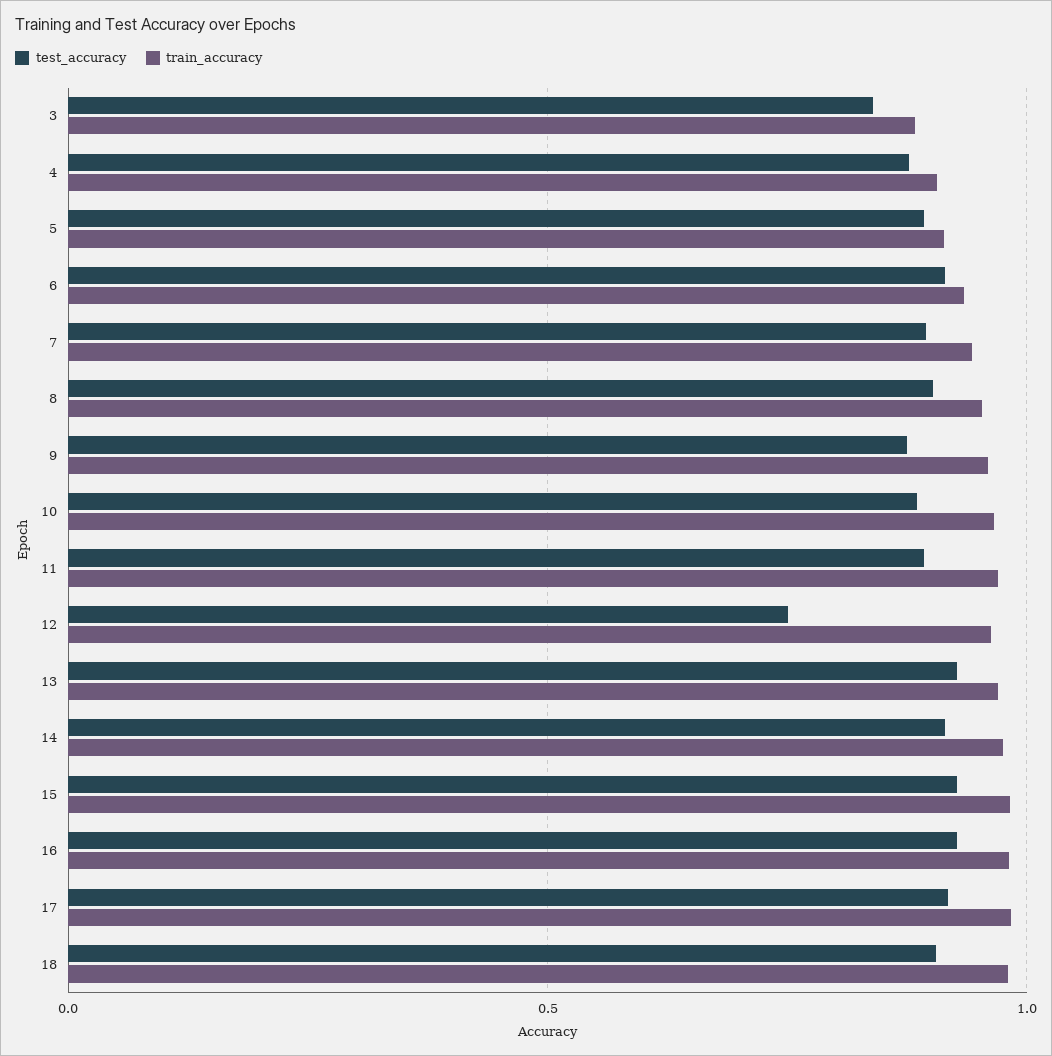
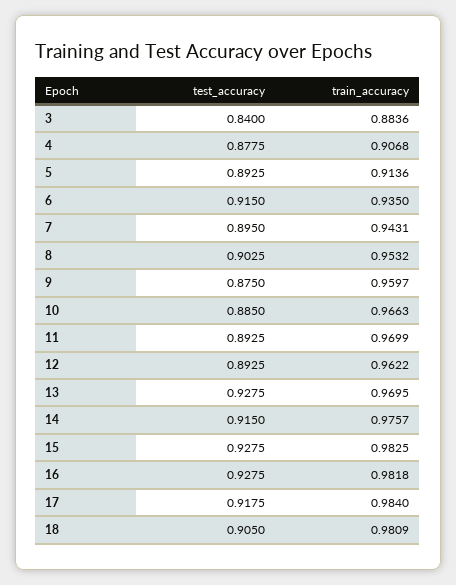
  {
    "test_accuracy": {
      "3": 0.84,
      "4": 0.8775,
      "5": 0.8925,
      "6": 0.915,
      "7": 0.895,
      "8": 0.9025,
      "9": 0.875,
      "10": 0.885,
      "11": 0.8925,
-     "12": 0.75,
+     "12": 0.8925,
      "13": 0.9275,
      "14": 0.915,
      "15": 0.9275,
      "16": 0.9275,
      "17": 0.9175,
      "18": 0.905
    },
    "train_accuracy": {
      "3": 0.8836,
      "4": 0.9068,
      "5": 0.9136,
      "6": 0.935,
      "7": 0.9431,
      "8": 0.9532,
      "9": 0.9597,
      "10": 0.9663,
      "11": 0.9699,
      "12": 0.9622,
      "13": 0.9695,
      "14": 0.9757,
      "15": 0.9825,
      "16": 0.9818,
      "17": 0.984,
      "18": 0.9809
    }
  }

